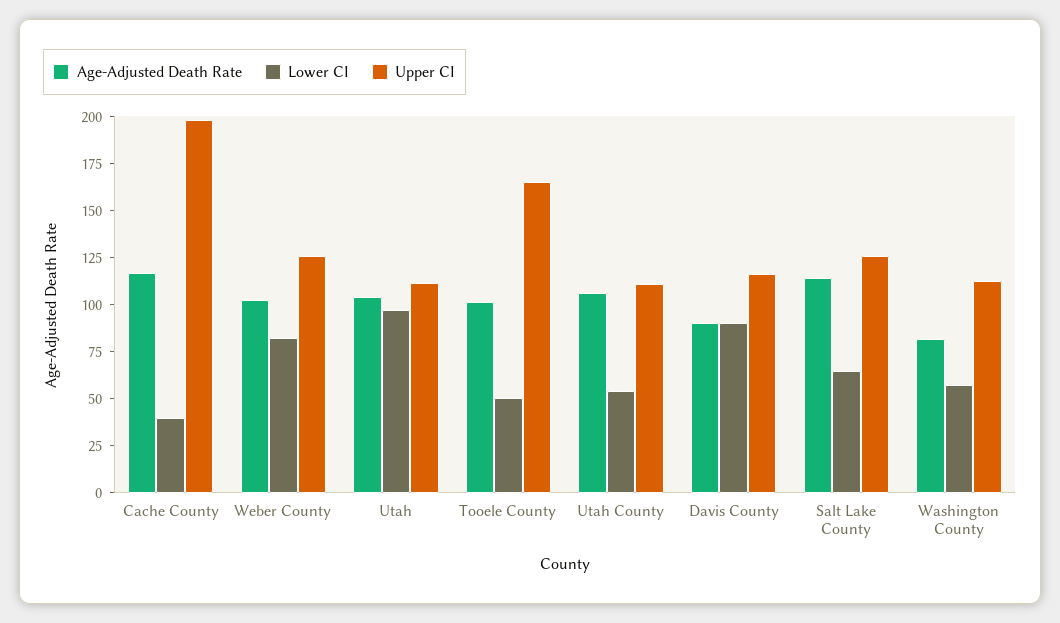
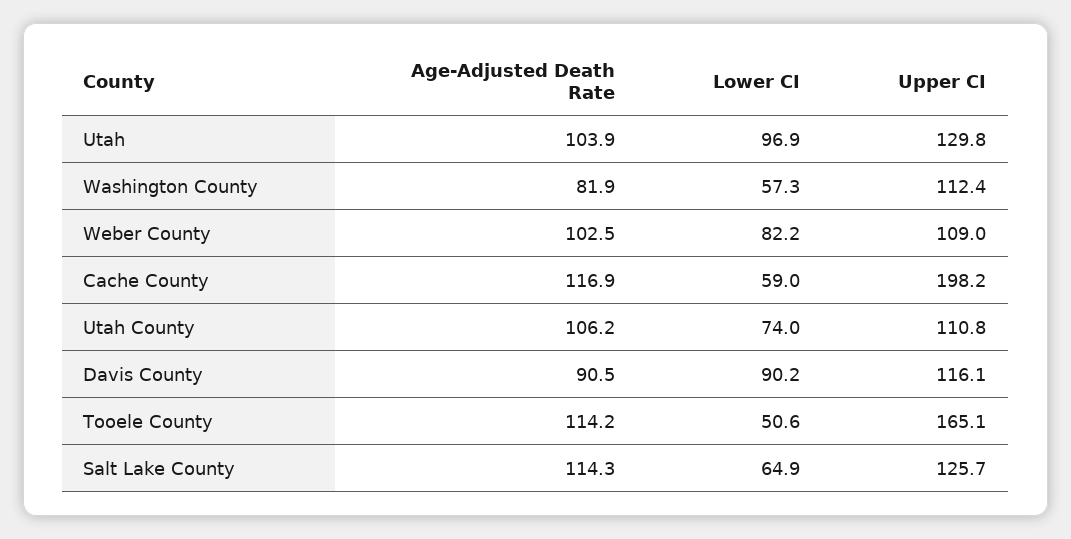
  {
    "Age-Adjusted Death Rate": {
      "Cache County": 116.9,
      "Weber County": 102.5,
      "Utah": 103.9,
-     "Tooele County": 100,
+     "Tooele County": 114.2,
      "Utah County": 106.2,
      "Davis County": 90.5,
      "Salt Lake County": 114.3,
      "Washington County": 81.9
    },
    "Lower CI": {
-     "Cache County": 40,
+     "Cache County": 59,
      "Weber County": 82.2,
      "Utah": 96.9,
      "Tooele County": 50.6,
-     "Utah County": 55,
+     "Utah County": 74,
      "Davis County": 90.2,
      "Salt Lake County": 64.9,
      "Washington County": 57.3
    },
    "Upper CI": {
      "Cache County": 198.2,
-     "Weber County": 125,
+     "Weber County": 109,
-     "Utah": 110,
+     "Utah": 129.8,
      "Tooele County": 165.1,
      "Utah County": 110.8,
      "Davis County": 116.1,
      "Salt Lake County": 125.7,
      "Washington County": 112.4
    }
  }

